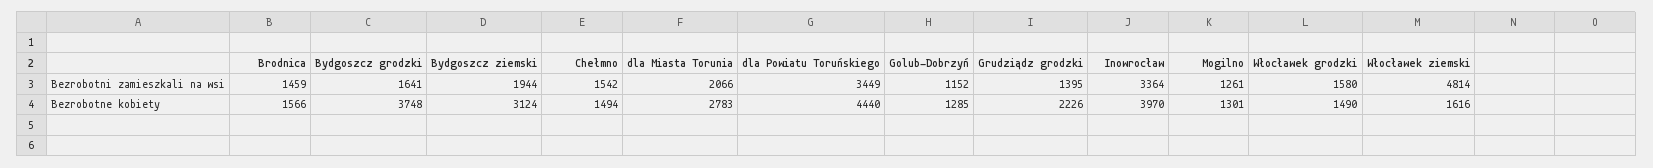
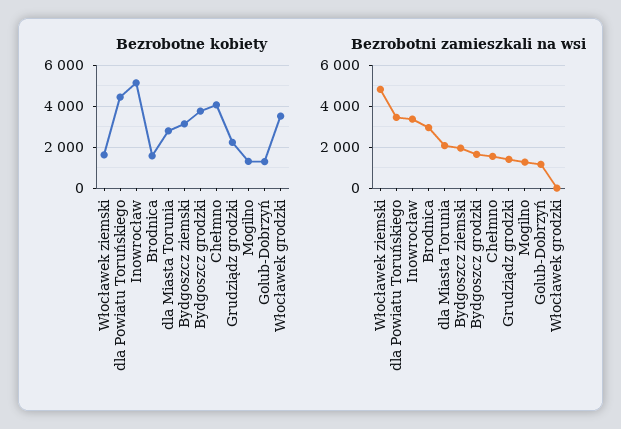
  {
    "Bezrobotni zamieszkali na wsi": {
-     "Brodnica": 1459,
+     "Brodnica": 3000,
      "Bydgoszcz grodzki": 1641,
      "Bydgoszcz ziemski": 1944,
      "Chełmno": 1542,
      "dla Miasta Torunia": 2066,
      "dla Powiatu Toruńskiego": 3449,
      "Golub-Dobrzyń": 1152,
      "Grudziądz grodzki": 1395,
      "Inowrocław": 3364,
      "Mogilno": 1261,
-     "Włocławek grodzki": 1580,
+     "Włocławek grodzki": 0,
      "Włocławek ziemski": 4814
    },
    "Bezrobotne kobiety": {
      "Brodnica": 1566,
      "Bydgoszcz grodzki": 3748,
      "Bydgoszcz ziemski": 3124,
-     "Chełmno": 1494,
+     "Chełmno": 4000,
      "dla Miasta Torunia": 2783,
      "dla Powiatu Toruńskiego": 4440,
      "Golub-Dobrzyń": 1285,
      "Grudziądz grodzki": 2226,
-     "Inowrocław": 3970,
+     "Inowrocław": 5000,
      "Mogilno": 1301,
-     "Włocławek grodzki": 1490,
+     "Włocławek grodzki": 3500,
      "Włocławek ziemski": 1616
    }
  }

